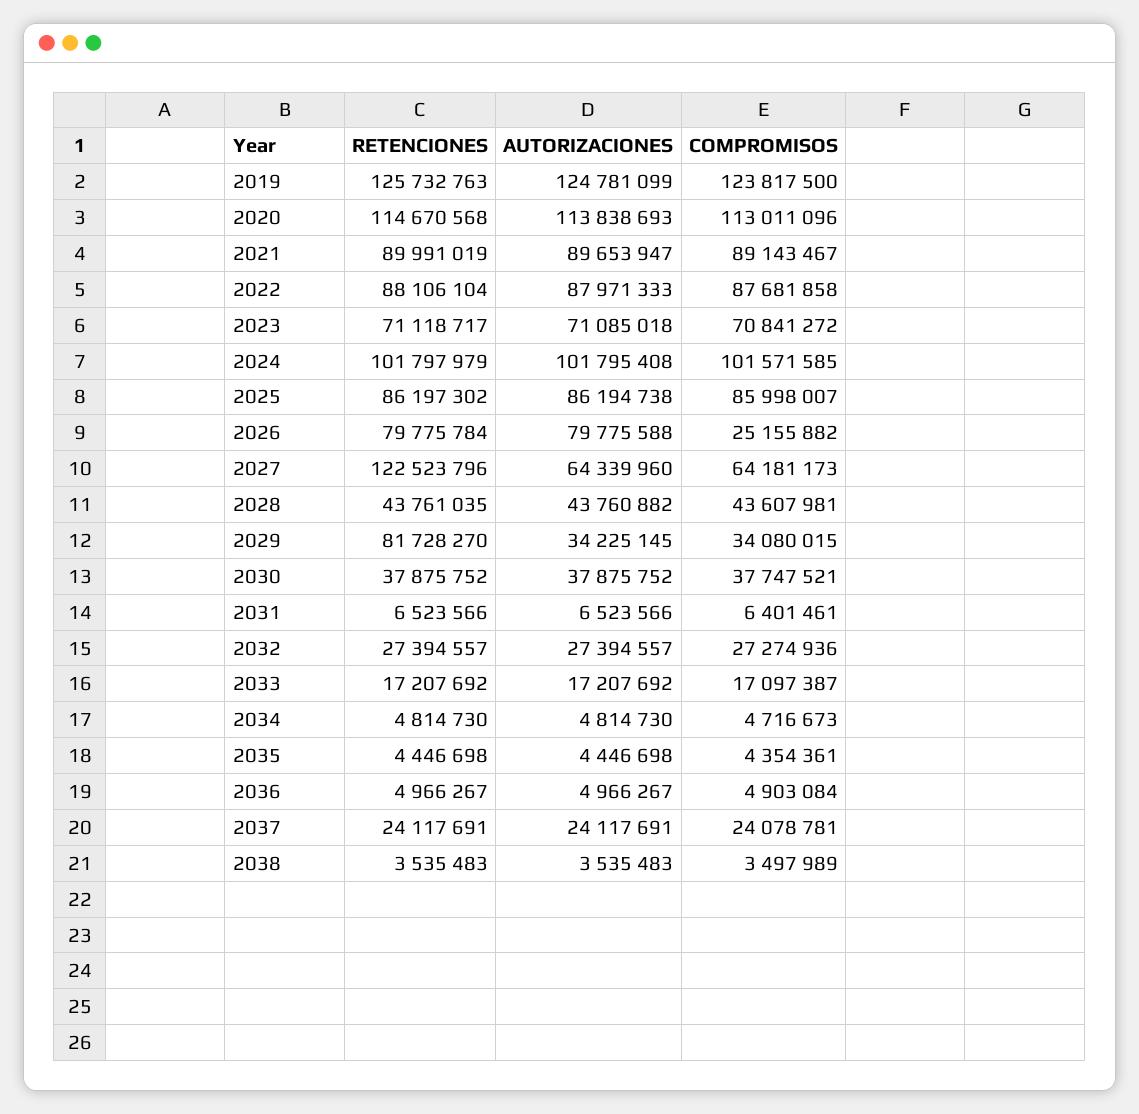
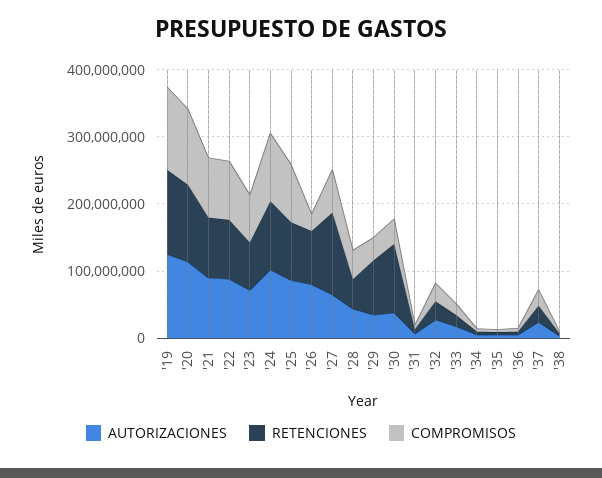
  {
    "RETENCIONES": {
      "2019": 125732763,
      "2020": 114670568,
      "2021": 89991019,
      "2022": 88106104,
      "2023": 71118717,
      "2024": 101797979,
      "2025": 86197302,
      "2026": 79775784,
      "2027": 122523796,
      "2028": 43761035,
      "2029": 81728270,
-     "2030": 37875752,
+     "2030": 100000000,
      "2031": 6523566,
      "2032": 27394557,
      "2033": 17207692,
      "2034": 4814730,
      "2035": 4446698,
      "2036": 4966267,
      "2037": 24117691,
      "2038": 3535483
    },
    "AUTORIZACIONES": {
      "2019": 124781099,
      "2020": 113838693,
      "2021": 89653947,
      "2022": 87971333,
      "2023": 71085018,
      "2024": 101795408,
      "2025": 86194738,
      "2026": 79775588,
      "2027": 64339960,
      "2028": 43760882,
      "2029": 34225145,
      "2030": 37875752,
      "2031": 6523566,
      "2032": 27394557,
      "2033": 17207692,
      "2034": 4814730,
      "2035": 4446698,
      "2036": 4966267,
      "2037": 24117691,
      "2038": 3535483
    },
    "COMPROMISOS": {
      "2019": 123817500,
      "2020": 113011096,
      "2021": 89143467,
      "2022": 87681858,
      "2023": 70841272,
      "2024": 101571585,
      "2025": 85998007,
      "2026": 25155882,
      "2027": 64181173,
      "2028": 43607981,
      "2029": 34080015,
      "2030": 37747521,
      "2031": 6401461,
      "2032": 27274936,
      "2033": 17097387,
      "2034": 4716673,
      "2035": 4354361,
      "2036": 4903084,
      "2037": 24078781,
      "2038": 3497989
    }
  }

